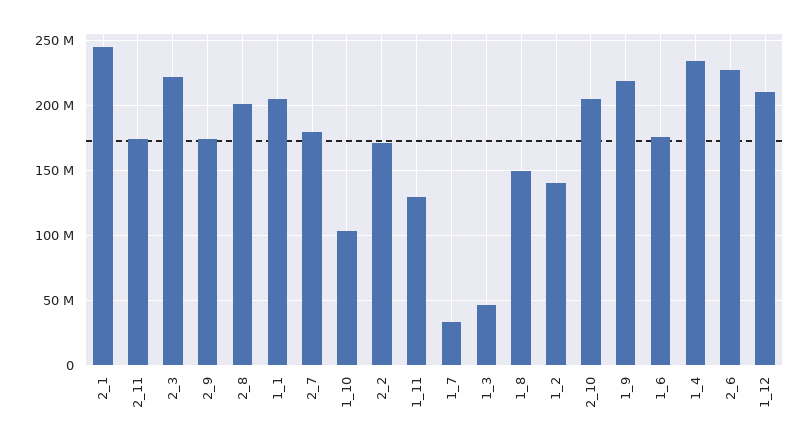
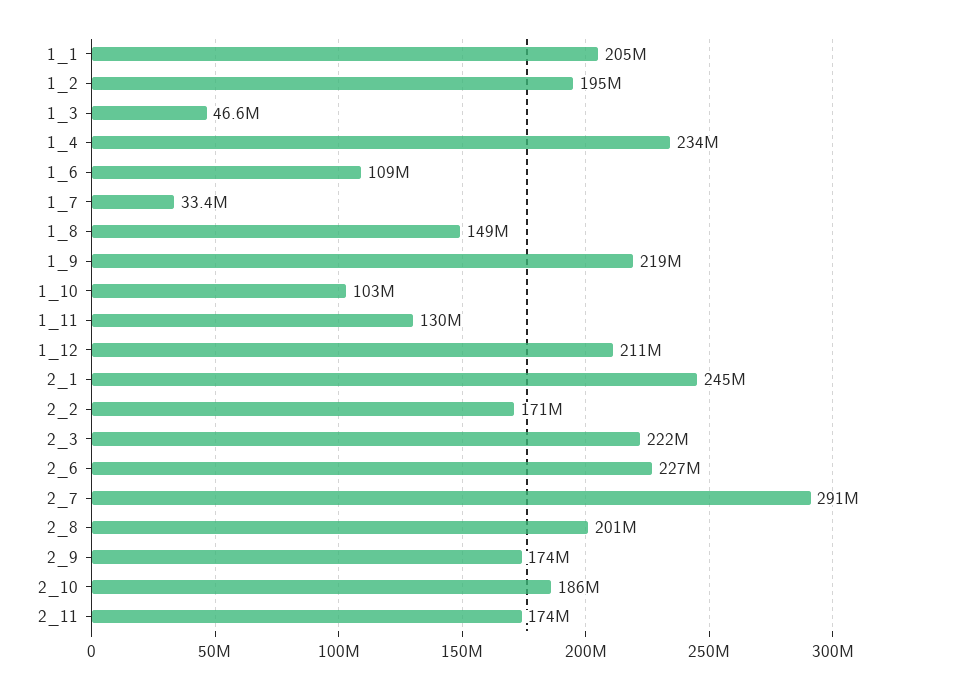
  {
    "2_1": 245000000,
    "2_11": 174000000,
    "2_3": 222000000,
    "2_9": 174000000,
    "2_8": 201000000,
    "1_1": 205000000,
-   "2_7": 180000000,
+   "2_7": 291000000,
    "1_10": 103000000,
    "2_2": 171000000,
    "1_11": 130000000,
    "1_7": 33400000,
    "1_3": 46600000,
    "1_8": 149000000,
-   "1_2": 140000000,
+   "1_2": 195000000,
-   "2_10": 205000000,
+   "2_10": 186000000,
    "1_9": 219000000,
-   "1_6": 175000000,
+   "1_6": 109000000,
    "1_4": 234000000,
    "2_6": 227000000,
    "1_12": 211000000
  }

